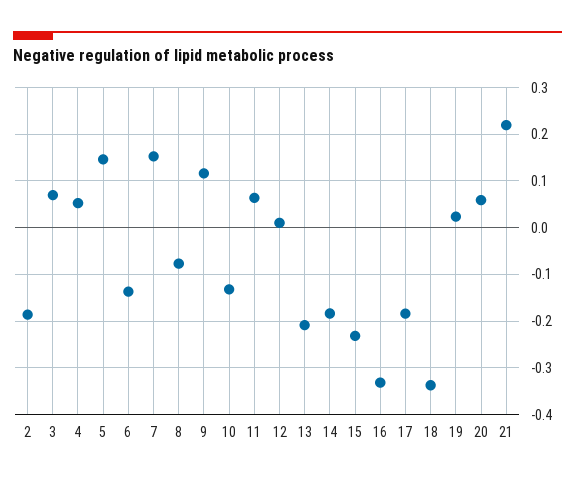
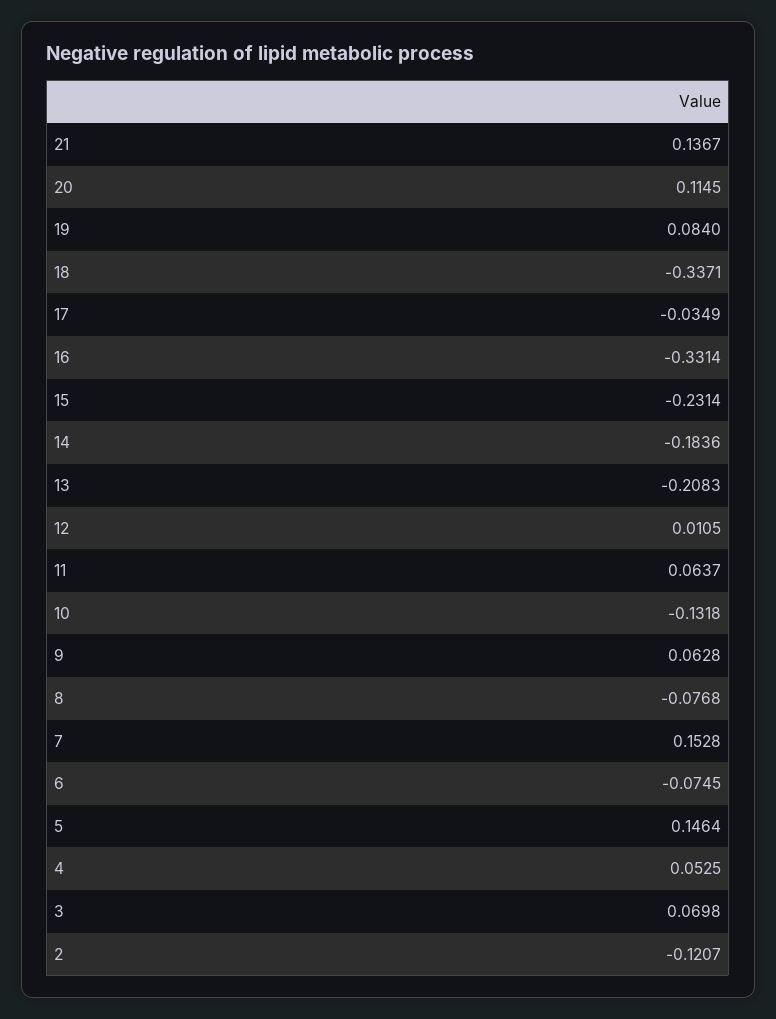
  {
-   "2": -0.18,
+   "2": -0.1207,
    "3": 0.0698,
    "4": 0.0525,
    "5": 0.1464,
-   "6": -0.14,
+   "6": -0.0745,
    "7": 0.1528,
    "8": -0.0768,
-   "9": 0.12,
+   "9": 0.0628,
    "10": -0.1318,
    "11": 0.0637,
    "12": 0.0105,
    "13": -0.2083,
    "14": -0.1836,
    "15": -0.2314,
    "16": -0.3314,
-   "17": -0.18,
+   "17": -0.0349,
    "18": -0.3371,
-   "19": 0.02,
+   "19": 0.084,
-   "20": 0.06,
+   "20": 0.1145,
-   "21": 0.22
+   "21": 0.1367
  }

